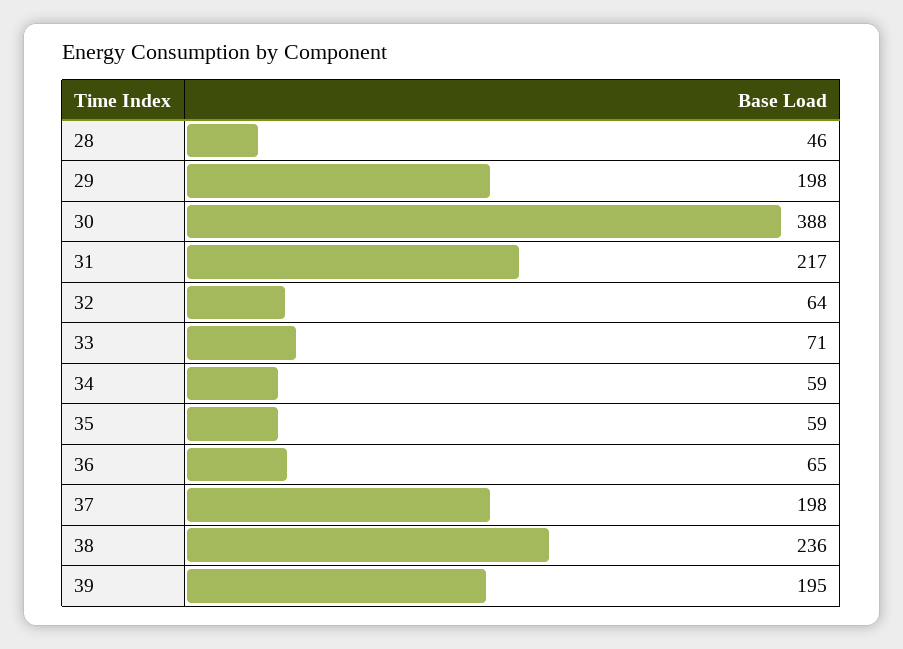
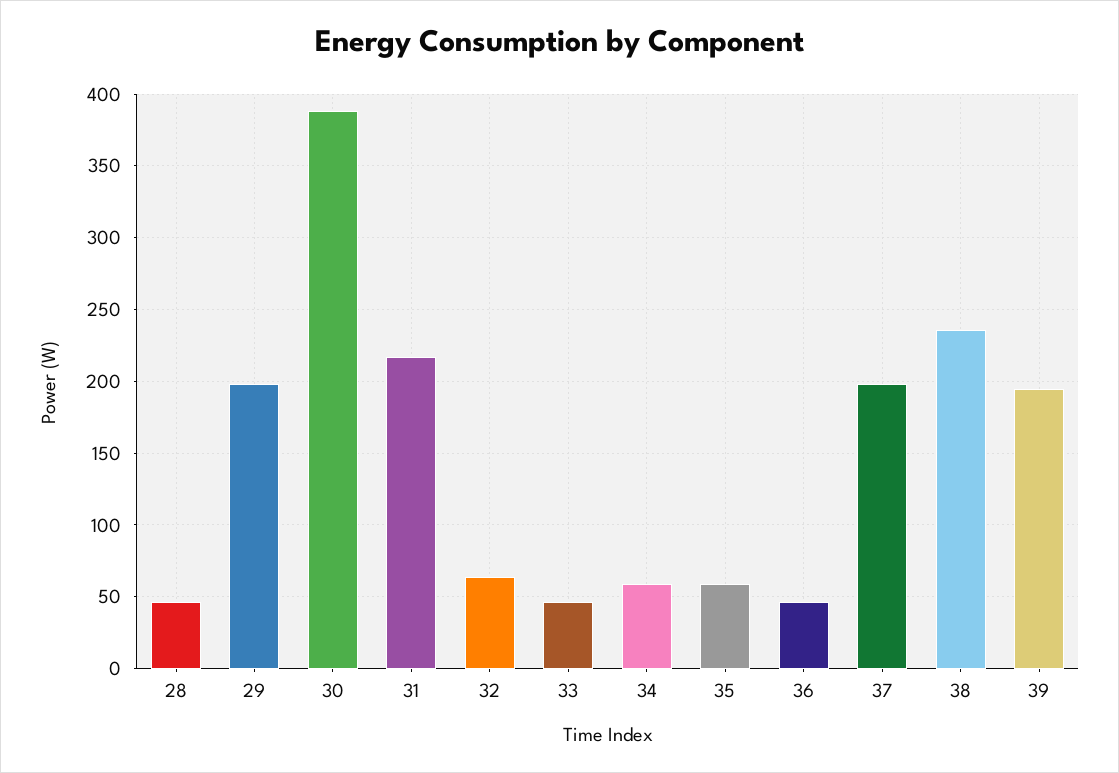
  {
    "28": 46,
    "29": 198,
    "30": 388,
    "31": 217,
    "32": 64,
-   "33": 71,
+   "33": 45,
    "34": 59,
    "35": 59,
-   "36": 65,
+   "36": 45,
    "37": 198,
    "38": 236,
    "39": 195
  }

